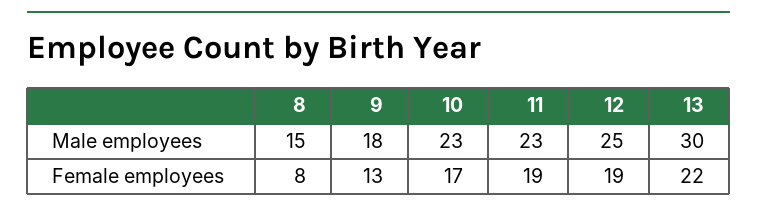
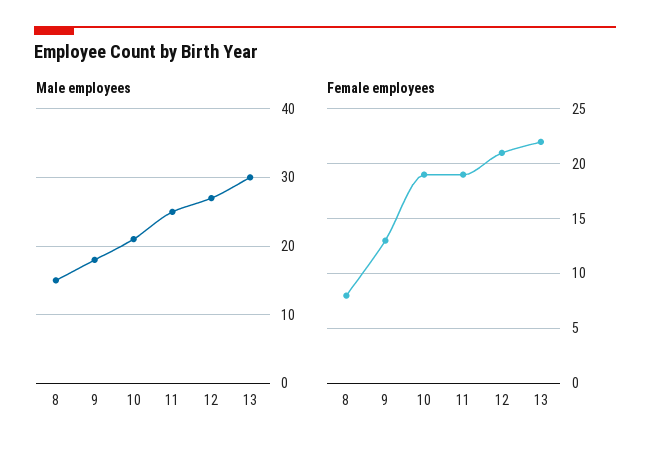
  {
    "Male employees": {
      "8": 15,
      "9": 18,
-     "10": 23,
+     "10": 21,
-     "11": 23,
+     "11": 25,
-     "12": 25,
+     "12": 27,
      "13": 30
    },
    "Female employees": {
      "8": 8,
      "9": 13,
-     "10": 17,
+     "10": 19,
      "11": 19,
-     "12": 19,
+     "12": 21,
      "13": 22
    }
  }

